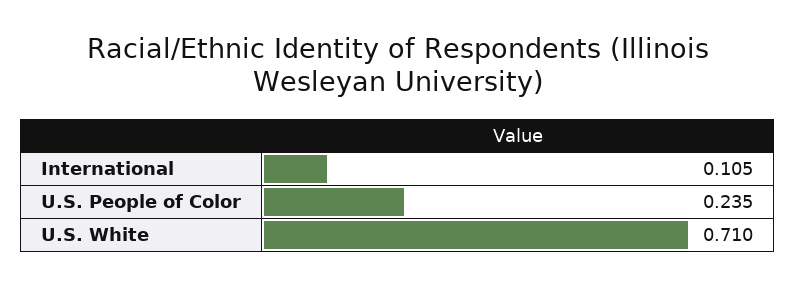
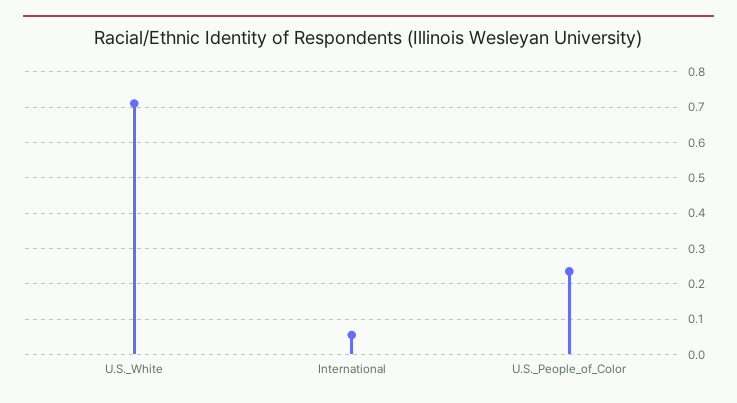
  {
-   "International": 0.105,
+   "International": 0.06,
    "U.S. People of Color": 0.235,
    "U.S. White": 0.71
  }

